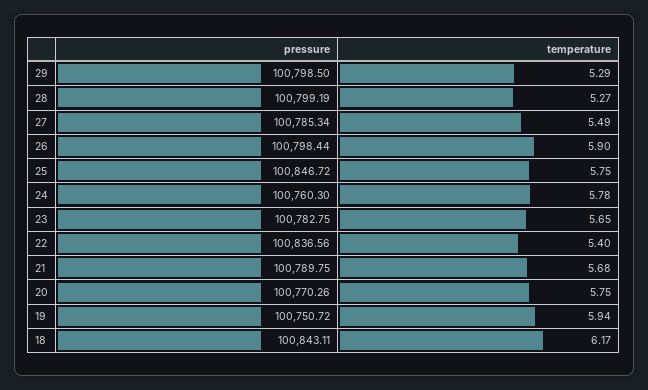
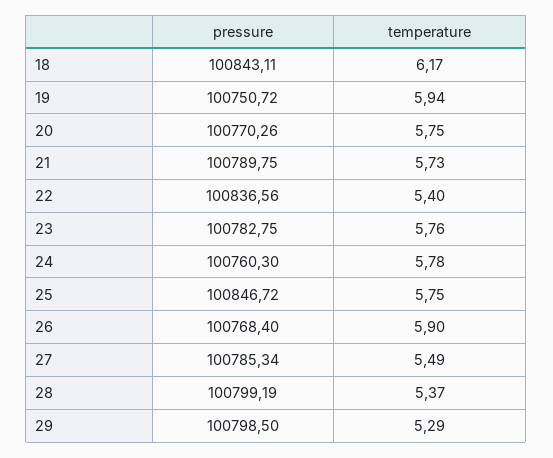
  {
    "pressure": {
      "29": 100798.5,
      "28": 100799.19,
      "27": 100785.34,
-     "26": 100798.44,
+     "26": 100768.4,
      "25": 100846.72,
      "24": 100760.3,
      "23": 100782.75,
      "22": 100836.56,
      "21": 100789.75,
      "20": 100770.26,
      "19": 100750.72,
      "18": 100843.11
    },
    "temperature": {
      "29": 5.29,
-     "28": 5.27,
+     "28": 5.37,
      "27": 5.49,
      "26": 5.9,
      "25": 5.75,
      "24": 5.78,
-     "23": 5.65,
+     "23": 5.76,
      "22": 5.4,
-     "21": 5.68,
+     "21": 5.73,
      "20": 5.75,
      "19": 5.94,
      "18": 6.17
    }
  }

